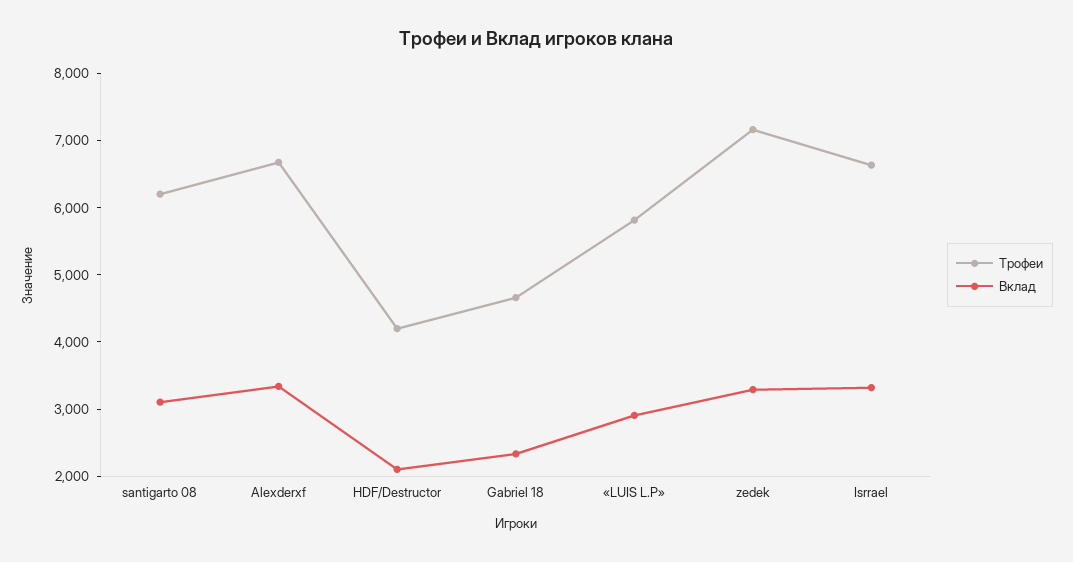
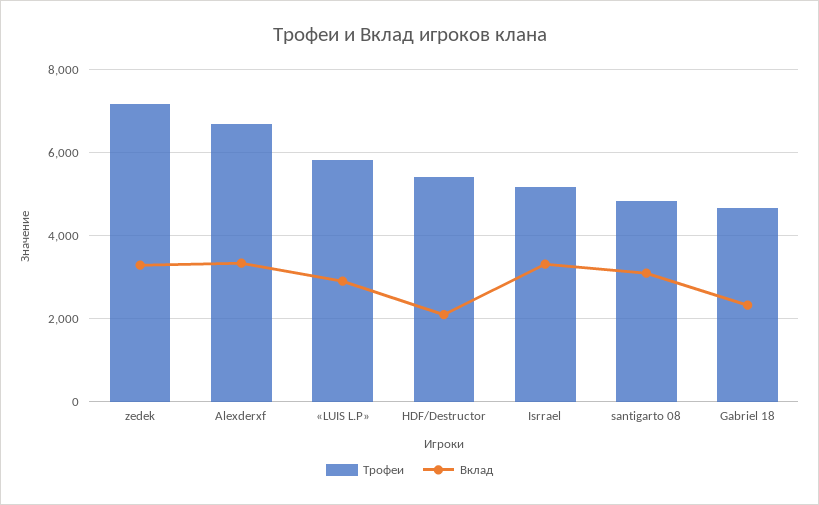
  {
    "Трофеи": {
-     "santigarto 08": 6200,
+     "santigarto 08": 4800,
      "Alexderxf": 6600,
-     "HDF/Destructor": 4200,
+     "HDF/Destructor": 5400,
      "Gabriel 18": 4600,
      "«LUIS L.P»": 5800,
      "zedek": 7200,
-     "Isrrael": 6600
+     "Isrrael": 5200
    },
    "Вклад": {
      "santigarto 08": 3200,
      "Alexderxf": 3400,
      "HDF/Destructor": 2200,
      "Gabriel 18": 2400,
      "«LUIS L.P»": 3000,
      "zedek": 3200,
      "Isrrael": 3400
    }
  }

